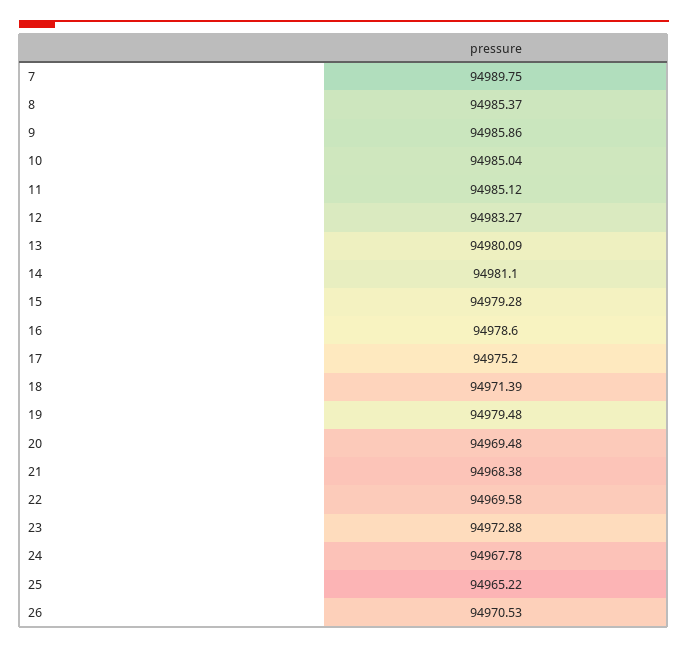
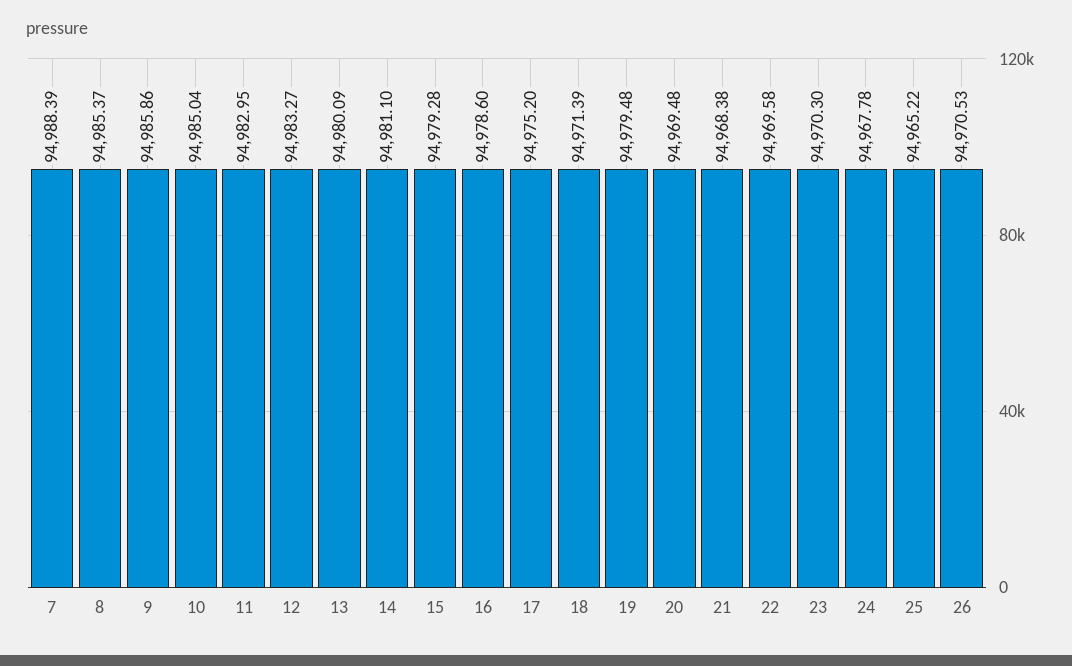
  {
-   "7": 94989.75,
+   "7": 94988.39,
    "8": 94985.37,
    "9": 94985.86,
    "10": 94985.04,
-   "11": 94985.12,
+   "11": 94982.95,
    "12": 94983.27,
    "13": 94980.09,
    "14": 94981.1,
    "15": 94979.28,
    "16": 94978.6,
    "17": 94975.2,
    "18": 94971.39,
    "19": 94979.48,
    "20": 94969.48,
    "21": 94968.38,
    "22": 94969.58,
-   "23": 94972.88,
+   "23": 94970.3,
    "24": 94967.78,
    "25": 94965.22,
    "26": 94970.53
  }

